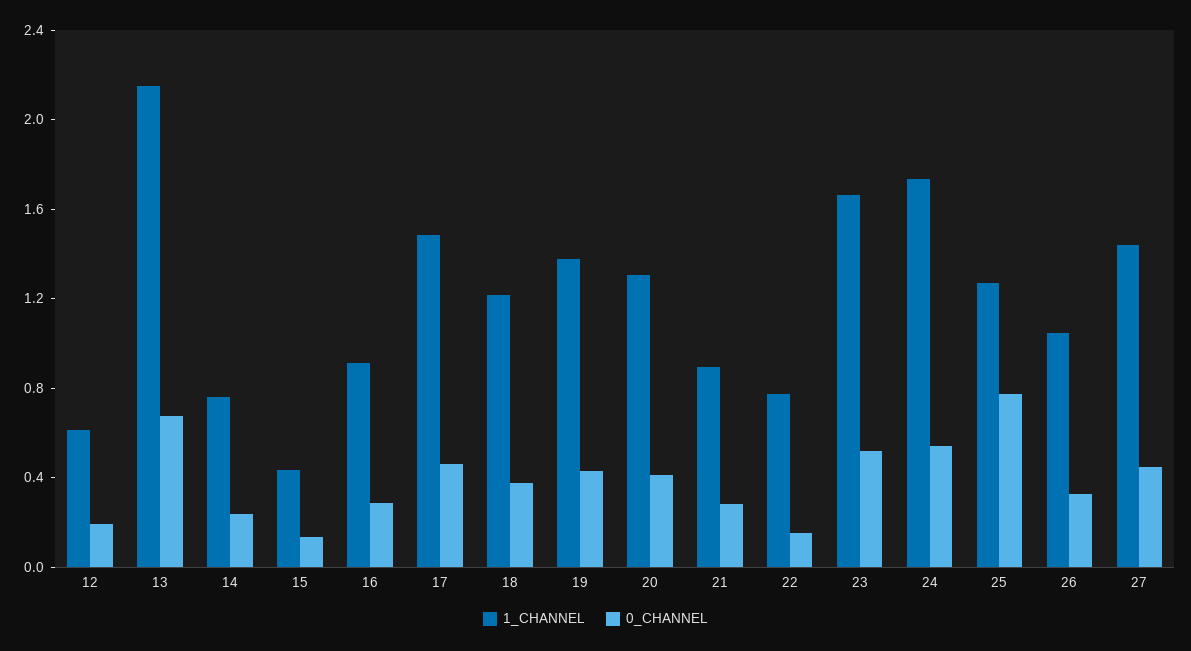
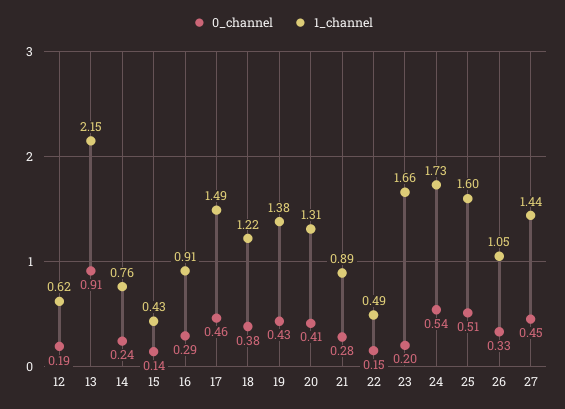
  {
    "1_CHANNEL": {
      "12": 0.62,
      "13": 2.15,
      "14": 0.76,
      "15": 0.43,
      "16": 0.91,
      "17": 1.49,
      "18": 1.22,
      "19": 1.38,
      "20": 1.31,
      "21": 0.89,
-     "22": 0.8,
+     "22": 0.49,
      "23": 1.66,
      "24": 1.73,
-     "25": 1.3,
+     "25": 1.6,
      "26": 1.05,
      "27": 1.44
    },
    "0_CHANNEL": {
      "12": 0.19,
-     "13": 0.7,
+     "13": 0.91,
      "14": 0.24,
      "15": 0.14,
      "16": 0.29,
      "17": 0.46,
      "18": 0.38,
      "19": 0.43,
      "20": 0.41,
      "21": 0.28,
      "22": 0.15,
-     "23": 0.5,
+     "23": 0.2,
      "24": 0.54,
-     "25": 0.8,
+     "25": 0.51,
      "26": 0.33,
      "27": 0.45
    }
  }

